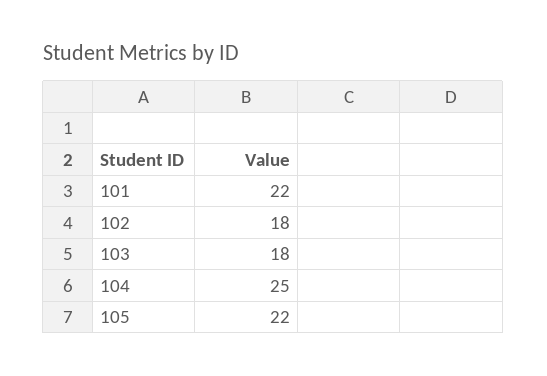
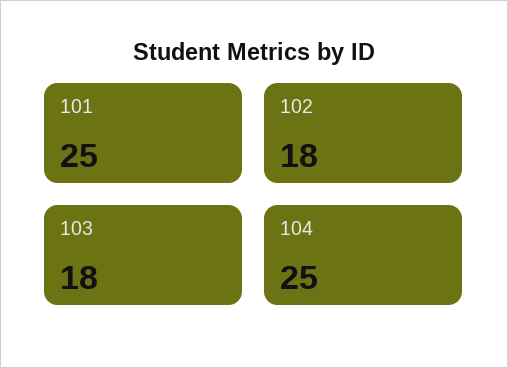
  {
-   "101": 22,
+   "101": 25,
    "102": 18,
    "103": 18,
-   "104": 25,
+   "104": 25
-   "105": 22
  }

